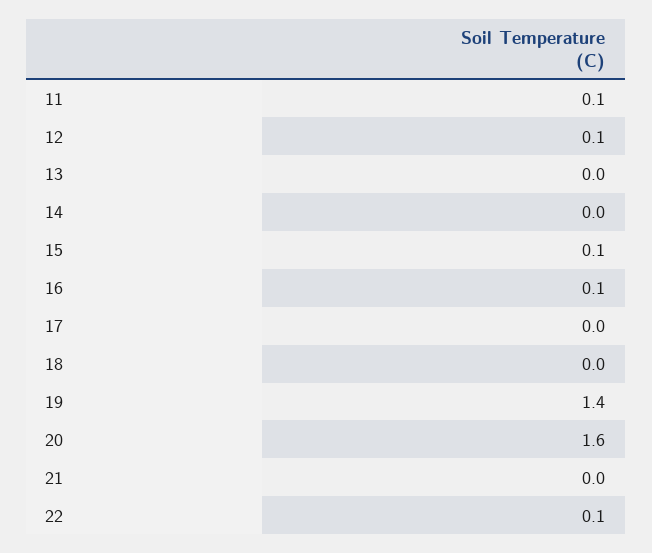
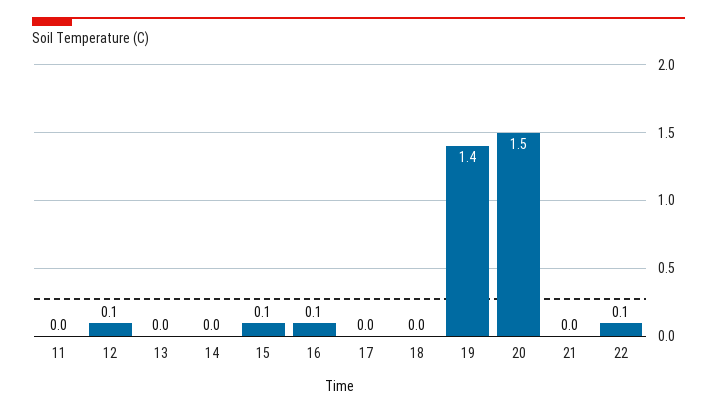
  {
-   "11": 0.1,
+   "11": 0,
    "12": 0.1,
    "13": 0,
    "14": 0,
    "15": 0.1,
    "16": 0.1,
    "17": 0,
    "18": 0,
    "19": 1.4,
-   "20": 1.6,
+   "20": 1.5,
    "21": 0,
    "22": 0.1
  }

